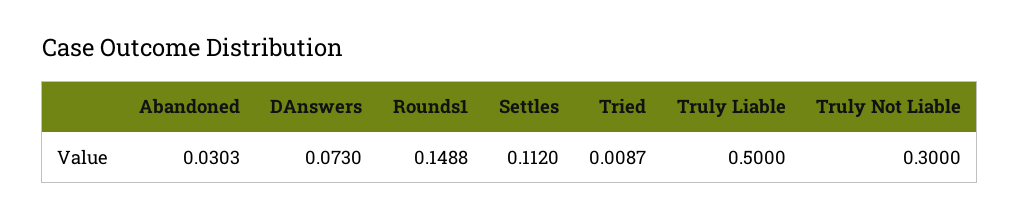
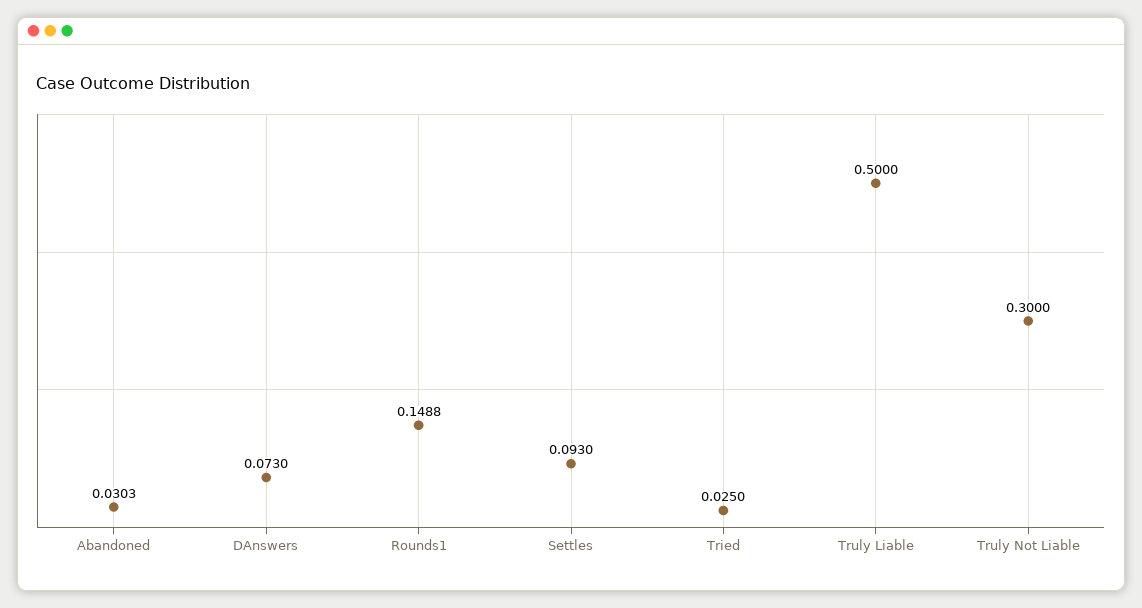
  {
    "Abandoned": 0.0303,
    "DAnswers": 0.073,
    "Rounds1": 0.1488,
-   "Settles": 0.112,
+   "Settles": 0.093,
-   "Tried": 0.0087,
+   "Tried": 0.025,
    "Truly Liable": 0.5,
    "Truly Not Liable": 0.3
  }

